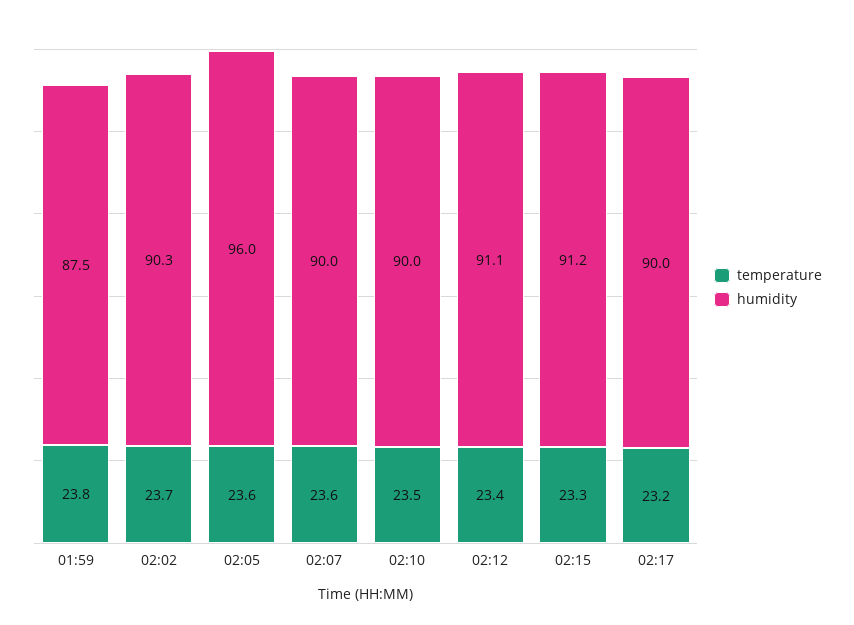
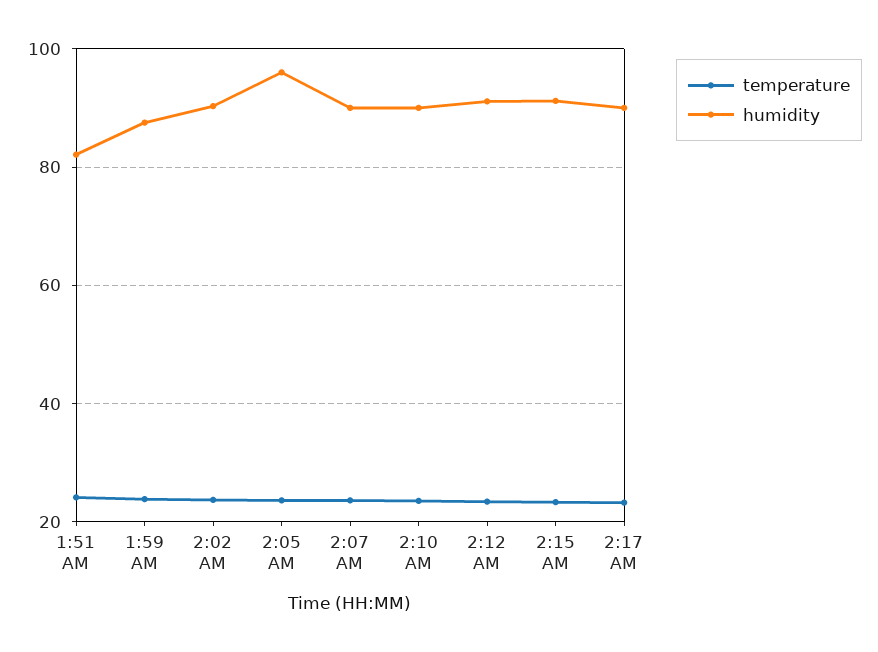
  {
    "temperature": {
      "01:59": 23.8,
      "02:02": 23.7,
      "02:05": 23.6,
      "02:07": 23.6,
      "02:10": 23.5,
      "02:12": 23.4,
      "02:15": 23.3,
-     "02:17": 23.2
+     "02:17": 23.2,
+     "1:51 AM": 24
    },
    "humidity": {
      "01:59": 87.5,
      "02:02": 90.3,
      "02:05": 96,
      "02:07": 90,
      "02:10": 90,
      "02:12": 91.1,
      "02:15": 91.2,
-     "02:17": 90
+     "02:17": 90,
+     "1:51 AM": 82
    }
  }

